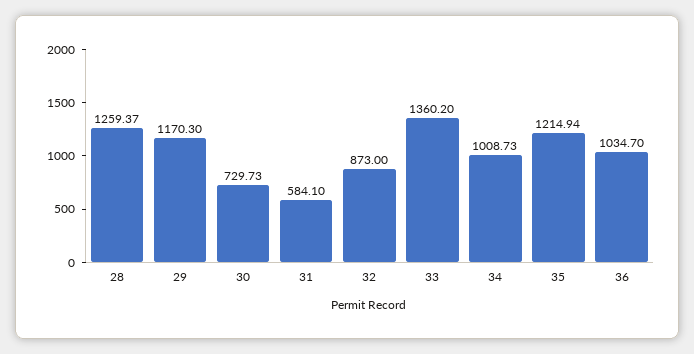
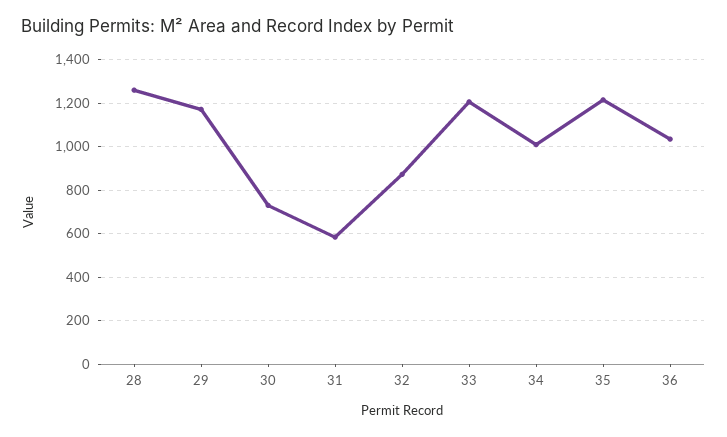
  {
    "28": 1259.37,
    "29": 1170.3,
    "30": 729.73,
    "31": 584.1,
    "32": 873,
-   "33": 1360.2,
+   "33": 1200,
    "34": 1008.73,
    "35": 1214.94,
    "36": 1034.7
  }

